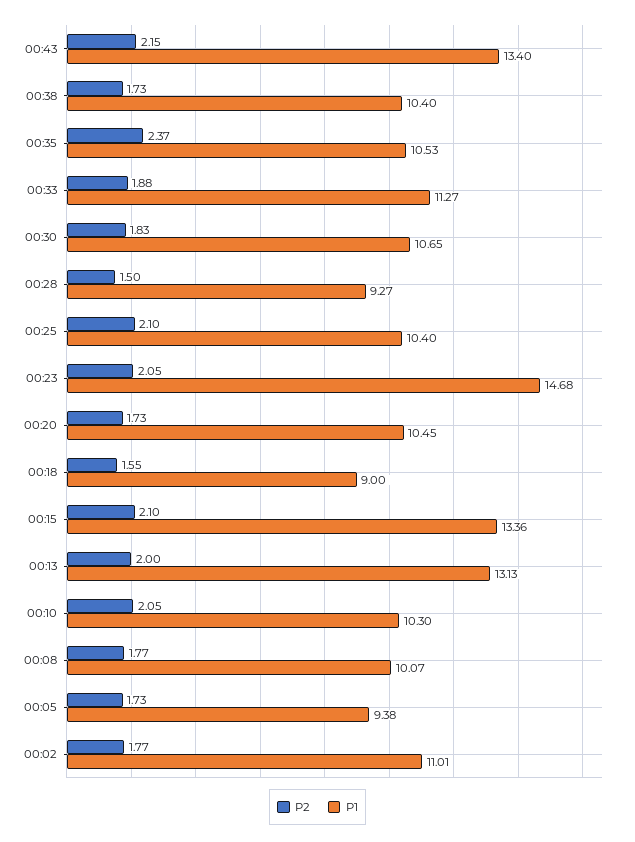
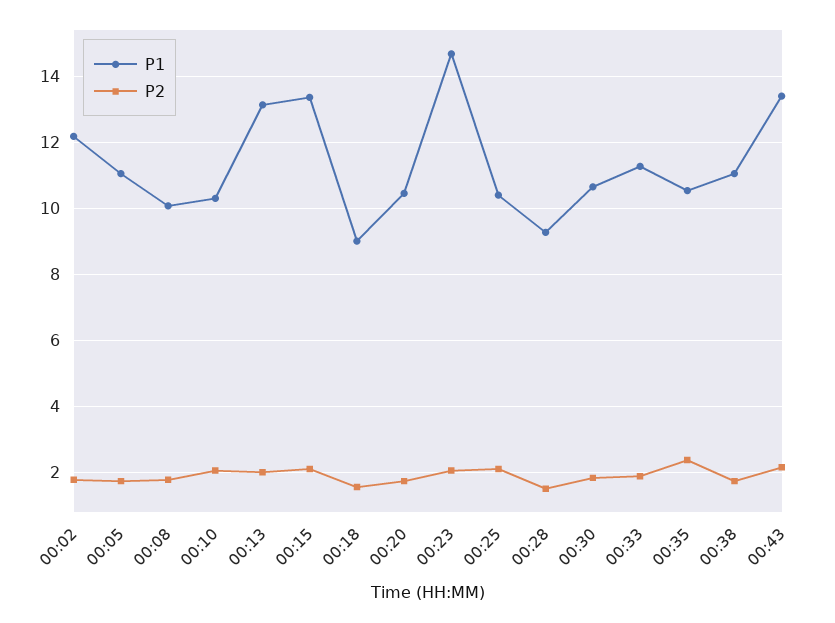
  {
    "P2": {
      "00:43": 2.15,
      "00:38": 1.73,
      "00:35": 2.37,
      "00:33": 1.88,
      "00:30": 1.83,
      "00:28": 1.5,
      "00:25": 2.1,
      "00:23": 2.05,
      "00:20": 1.73,
      "00:18": 1.55,
      "00:15": 2.1,
      "00:13": 2,
      "00:10": 2.05,
      "00:08": 1.77,
      "00:05": 1.73,
      "00:02": 1.77
    },
    "P1": {
      "00:43": 13.4,
-     "00:38": 10.4,
+     "00:38": 11,
      "00:35": 10.53,
      "00:33": 11.27,
      "00:30": 10.65,
      "00:28": 9.27,
      "00:25": 10.4,
      "00:23": 14.68,
      "00:20": 10.45,
      "00:18": 9,
      "00:15": 13.36,
      "00:13": 13.13,
      "00:10": 10.3,
      "00:08": 10.07,
-     "00:05": 9.38,
+     "00:05": 11,
-     "00:02": 11.01
+     "00:02": 12.2
    }
  }

